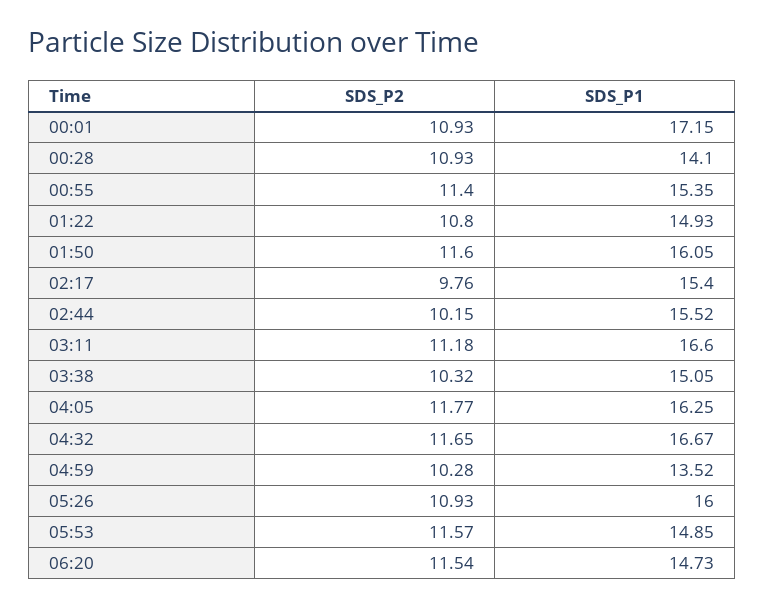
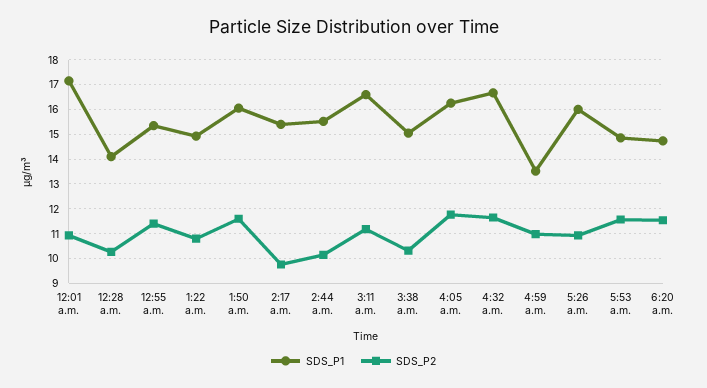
  {
    "SDS_P2": {
      "00:01": 10.93,
-     "00:28": 10.93,
+     "00:28": 10.25,
      "00:55": 11.4,
      "01:22": 10.8,
      "01:50": 11.6,
      "02:17": 9.76,
      "02:44": 10.15,
      "03:11": 11.18,
      "03:38": 10.32,
      "04:05": 11.77,
      "04:32": 11.65,
-     "04:59": 10.28,
+     "04:59": 11,
      "05:26": 10.93,
      "05:53": 11.57,
      "06:20": 11.54
    },
    "SDS_P1": {
      "00:01": 17.15,
      "00:28": 14.1,
      "00:55": 15.35,
      "01:22": 14.93,
      "01:50": 16.05,
      "02:17": 15.4,
      "02:44": 15.52,
      "03:11": 16.6,
      "03:38": 15.05,
      "04:05": 16.25,
      "04:32": 16.67,
      "04:59": 13.52,
      "05:26": 16,
      "05:53": 14.85,
      "06:20": 14.73
    }
  }

